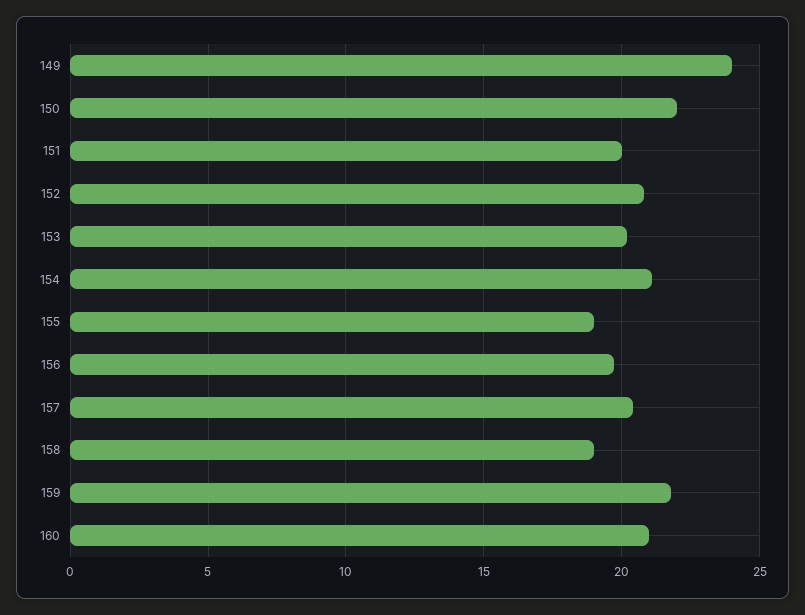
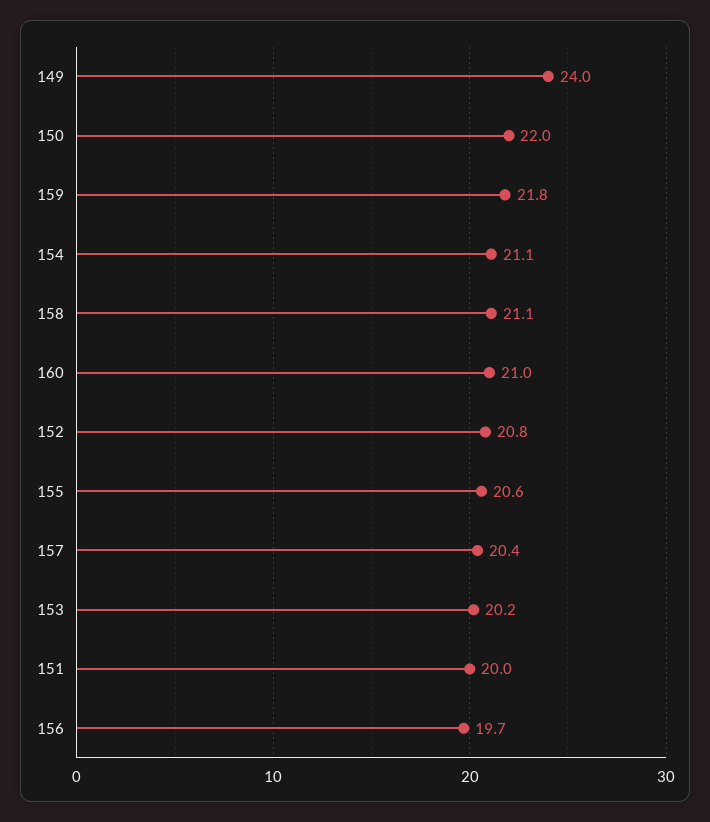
  {
    "149": 24,
    "150": 22,
    "151": 20,
    "152": 20.8,
    "153": 20.2,
    "154": 21.1,
-   "155": 19,
+   "155": 20.6,
    "156": 19.7,
    "157": 20.4,
-   "158": 19,
+   "158": 21.1,
    "159": 21.8,
    "160": 21
  }

